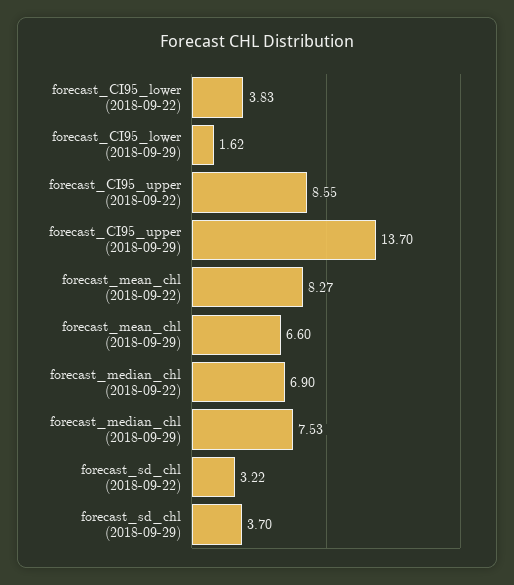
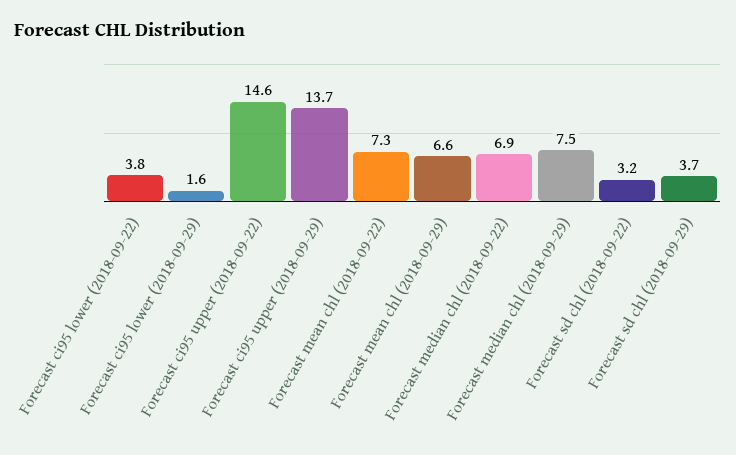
  {
    "forecast_CI95_lower (2018-09-22)": 3.83,
    "forecast_CI95_lower (2018-09-29)": 1.62,
-   "forecast_CI95_upper (2018-09-22)": 8.55,
+   "forecast_CI95_upper (2018-09-22)": 14.6,
    "forecast_CI95_upper (2018-09-29)": 13.7,
-   "forecast_mean_chl (2018-09-22)": 8.27,
+   "forecast_mean_chl (2018-09-22)": 7.3,
    "forecast_mean_chl (2018-09-29)": 6.6,
    "forecast_median_chl (2018-09-22)": 6.9,
    "forecast_median_chl (2018-09-29)": 7.53,
    "forecast_sd_chl (2018-09-22)": 3.22,
    "forecast_sd_chl (2018-09-29)": 3.7
  }

